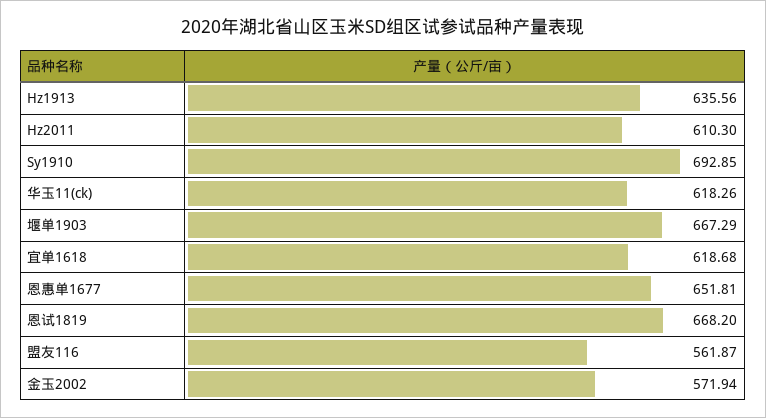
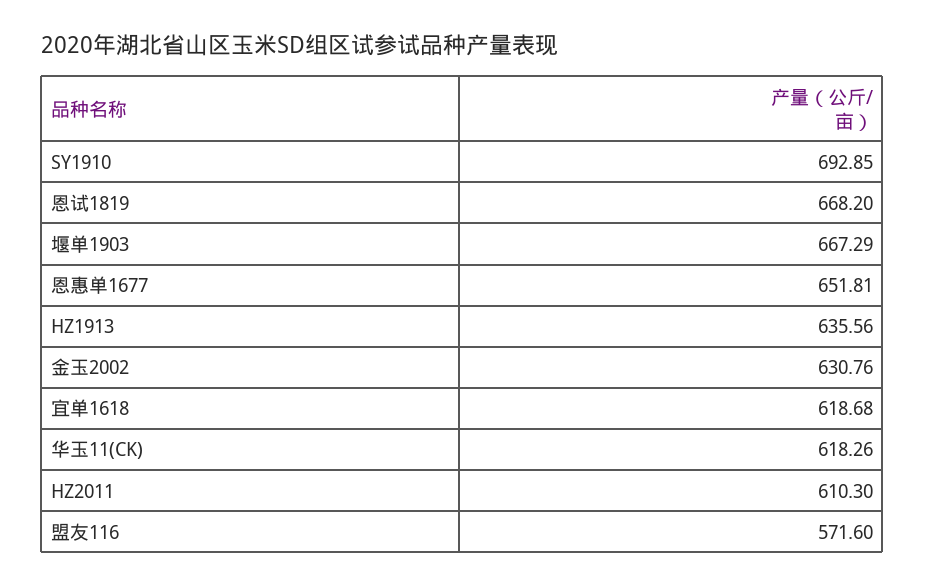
  {
    "Hz1913": 635.56,
    "Hz2011": 610.3,
    "Sy1910": 692.85,
    "华玉11(ck)": 618.26,
    "堰单1903": 667.29,
    "宜单1618": 618.68,
    "恩惠单1677": 651.81,
    "恩试1819": 668.2,
-   "盟友116": 561.87,
+   "盟友116": 571.6,
-   "金玉2002": 571.94
+   "金玉2002": 630.76
  }

